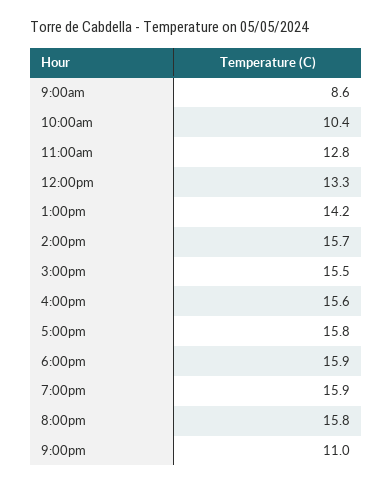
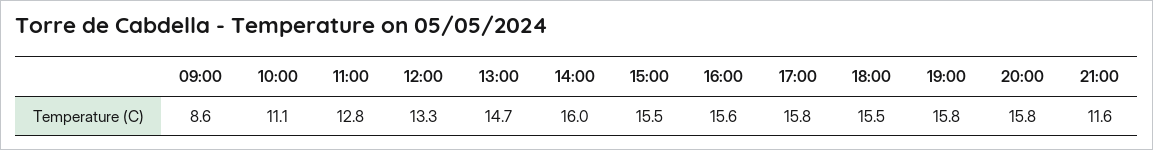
  {
    "9:00am": 8.6,
-   "10:00am": 10.4,
+   "10:00am": 11.1,
    "11:00am": 12.8,
    "12:00pm": 13.3,
-   "1:00pm": 14.2,
+   "1:00pm": 14.7,
-   "2:00pm": 15.7,
+   "2:00pm": 16,
    "3:00pm": 15.5,
    "4:00pm": 15.6,
    "5:00pm": 15.8,
-   "6:00pm": 15.9,
+   "6:00pm": 15.5,
-   "7:00pm": 15.9,
+   "7:00pm": 15.8,
    "8:00pm": 15.8,
-   "9:00pm": 11
+   "9:00pm": 11.6
  }

